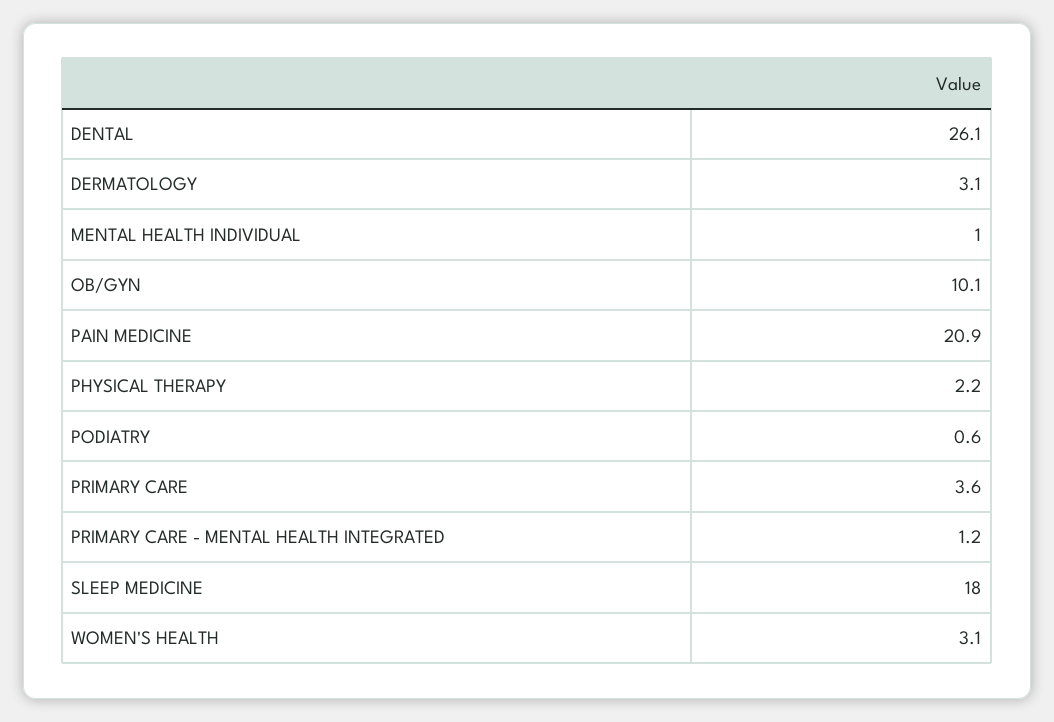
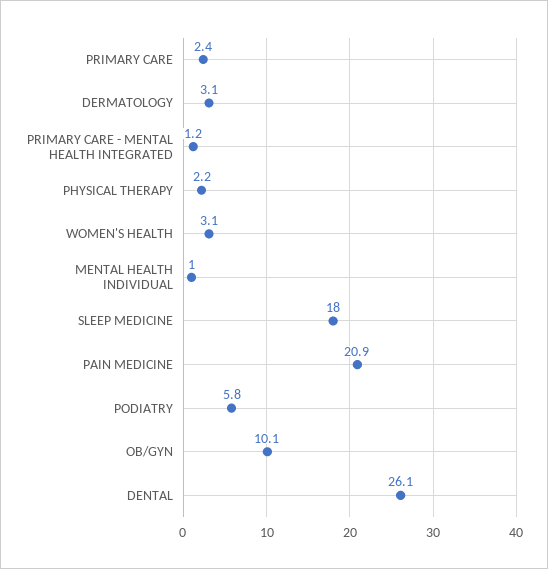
  {
    "DENTAL": 26.1,
    "DERMATOLOGY": 3.1,
    "MENTAL HEALTH INDIVIDUAL": 1,
    "OB/GYN": 10.1,
    "PAIN MEDICINE": 20.9,
    "PHYSICAL THERAPY": 2.2,
-   "PODIATRY": 0.6,
+   "PODIATRY": 5.8,
-   "PRIMARY CARE": 3.6,
+   "PRIMARY CARE": 2.4,
    "PRIMARY CARE - MENTAL HEALTH INTEGRATED": 1.2,
    "SLEEP MEDICINE": 18,
    "WOMEN'S HEALTH": 3.1
  }

